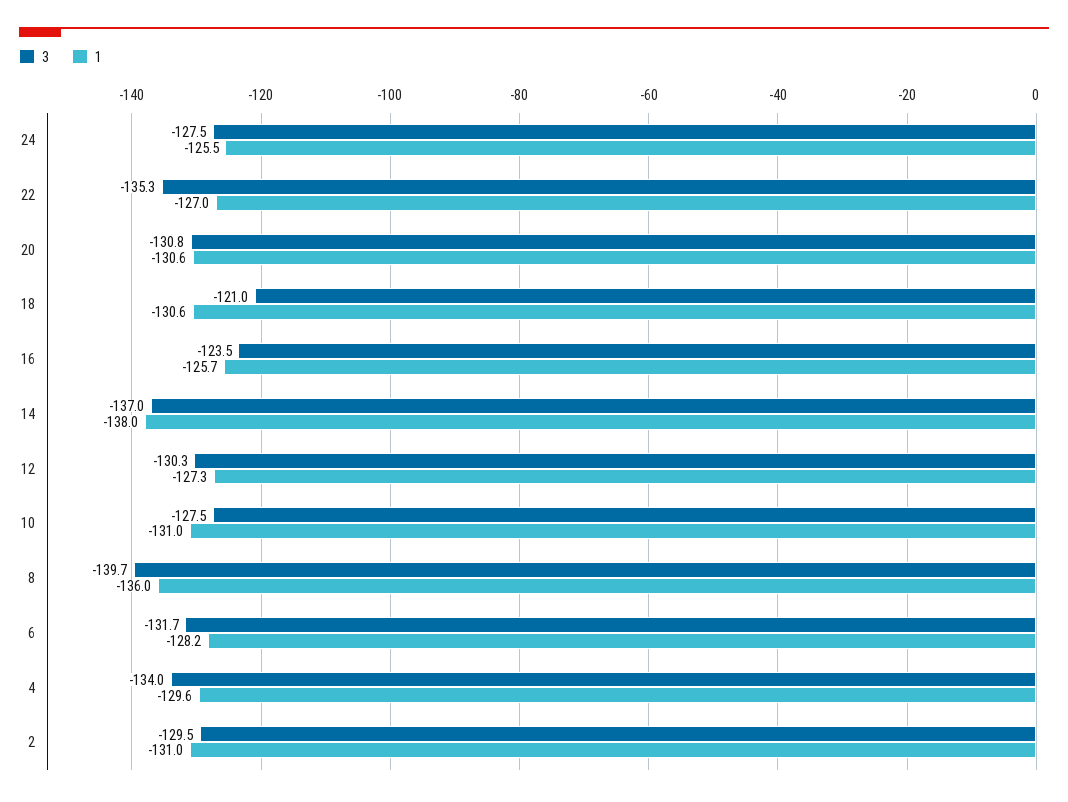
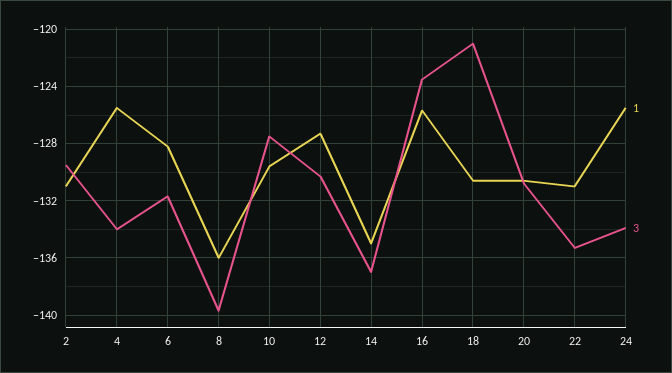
  {
    "3": {
-     "24": -127.5,
+     "24": -134,
      "22": -135.3,
      "20": -130.8,
      "18": -121,
      "16": -123.5,
      "14": -137,
      "12": -130.3,
      "10": -127.5,
      "8": -139.7,
      "6": -131.7,
      "4": -134,
      "2": -129.5
    },
    "1": {
      "24": -125.5,
-     "22": -127,
+     "22": -131,
      "20": -130.6,
      "18": -130.6,
      "16": -125.7,
-     "14": -138,
+     "14": -135,
      "12": -127.3,
-     "10": -131,
+     "10": -129.5,
      "8": -136,
      "6": -128.2,
-     "4": -129.6,
+     "4": -125.5,
      "2": -131
    }
  }

